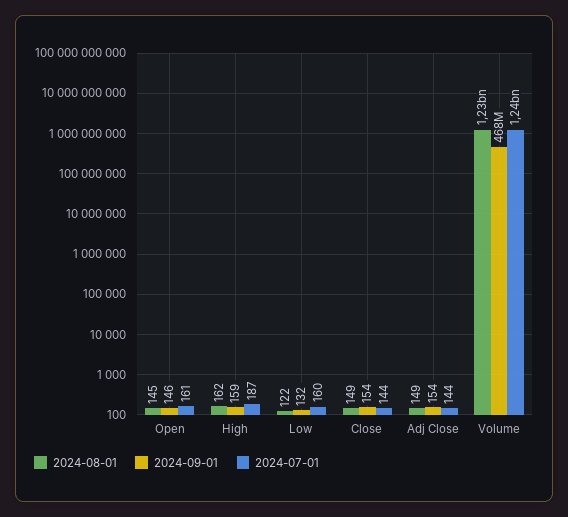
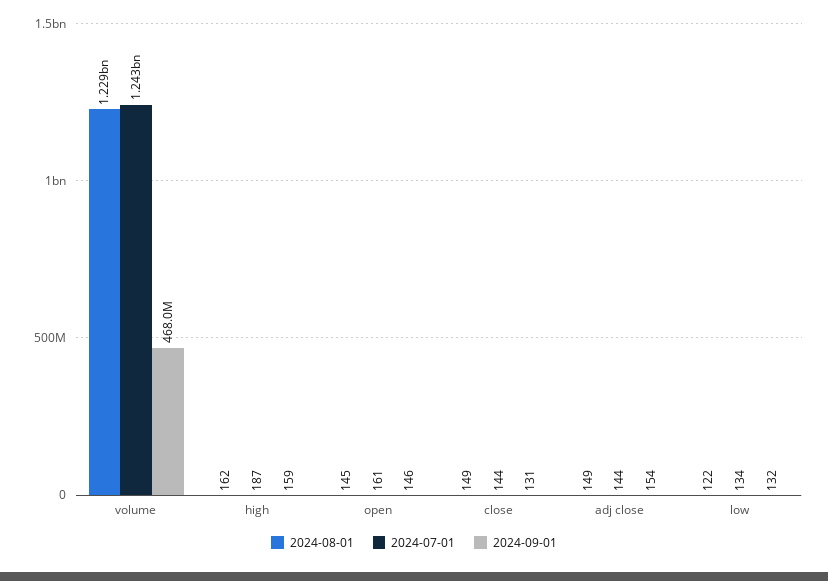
  {
    "2024-08-01": {
      "Open": 145,
      "High": 162,
      "Low": 122,
      "Close": 149,
      "Adj Close": 149,
      "Volume": 1229000000
    },
    "2024-09-01": {
      "Open": 146,
      "High": 159,
      "Low": 132,
-     "Close": 154,
+     "Close": 131,
      "Adj Close": 154,
      "Volume": 468000000
    },
    "2024-07-01": {
      "Open": 161,
      "High": 187,
-     "Low": 160,
+     "Low": 134,
      "Close": 144,
      "Adj Close": 144,
      "Volume": 1243000000
    }
  }

